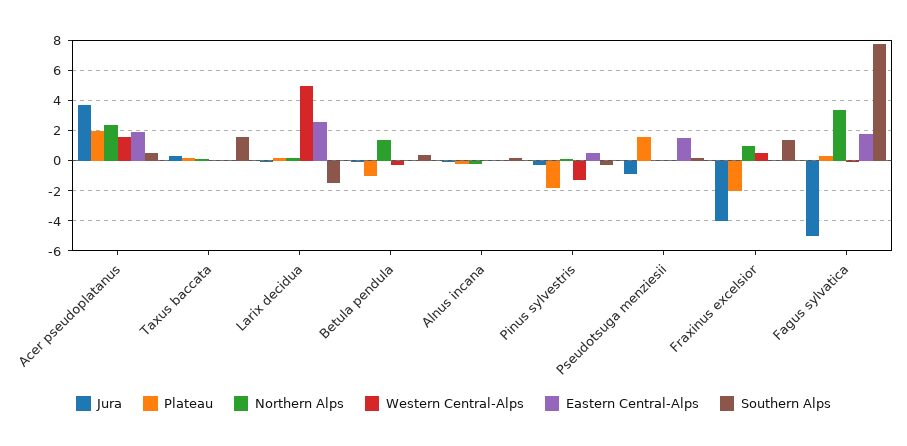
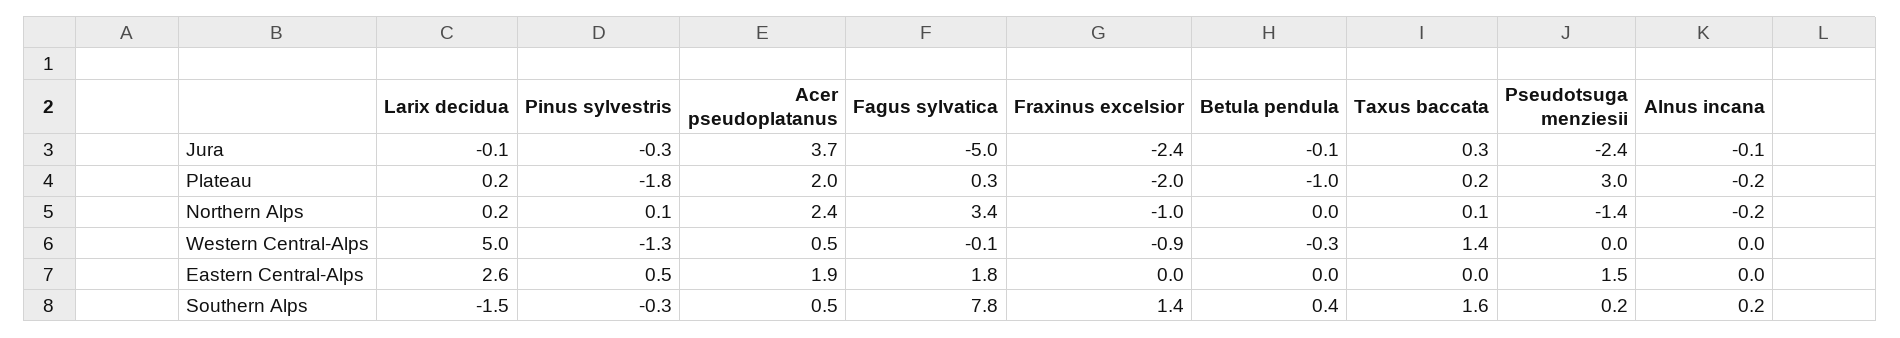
  {
    "Jura": {
      "Acer pseudoplatanus": 3.7,
      "Taxus baccata": 0.3,
      "Larix decidua": -0.1,
      "Betula pendula": -0.1,
      "Alnus incana": -0.1,
      "Pinus sylvestris": -0.3,
-     "Pseudotsuga menziesii": -1,
+     "Pseudotsuga menziesii": -2.4,
-     "Fraxinus excelsior": -4,
+     "Fraxinus excelsior": -2.4,
      "Fagus sylvatica": -5
    },
    "Plateau": {
      "Acer pseudoplatanus": 2,
      "Taxus baccata": 0.2,
      "Larix decidua": 0.2,
      "Betula pendula": -1,
      "Alnus incana": -0.2,
      "Pinus sylvestris": -1.8,
-     "Pseudotsuga menziesii": 1.5,
+     "Pseudotsuga menziesii": 3,
      "Fraxinus excelsior": -2,
      "Fagus sylvatica": 0.3
    },
    "Northern Alps": {
      "Acer pseudoplatanus": 2.4,
      "Taxus baccata": 0.1,
      "Larix decidua": 0.2,
-     "Betula pendula": 1.5,
+     "Betula pendula": 0,
      "Alnus incana": -0.2,
      "Pinus sylvestris": 0.1,
-     "Pseudotsuga menziesii": 0,
+     "Pseudotsuga menziesii": -1.4,
-     "Fraxinus excelsior": 1,
+     "Fraxinus excelsior": -1,
      "Fagus sylvatica": 3.4
    },
    "Western Central-Alps": {
-     "Acer pseudoplatanus": 1.5,
+     "Acer pseudoplatanus": 0.5,
-     "Taxus baccata": 0,
+     "Taxus baccata": 1.4,
      "Larix decidua": 5,
      "Betula pendula": -0.3,
      "Alnus incana": 0,
      "Pinus sylvestris": -1.3,
      "Pseudotsuga menziesii": 0,
-     "Fraxinus excelsior": 0.5,
+     "Fraxinus excelsior": -0.9,
      "Fagus sylvatica": -0.1
    },
    "Eastern Central-Alps": {
      "Acer pseudoplatanus": 1.9,
      "Taxus baccata": 0,
      "Larix decidua": 2.6,
      "Betula pendula": 0,
      "Alnus incana": 0,
      "Pinus sylvestris": 0.5,
      "Pseudotsuga menziesii": 1.5,
      "Fraxinus excelsior": 0,
      "Fagus sylvatica": 1.8
    },
    "Southern Alps": {
      "Acer pseudoplatanus": 0.5,
      "Taxus baccata": 1.6,
      "Larix decidua": -1.5,
      "Betula pendula": 0.4,
      "Alnus incana": 0.2,
      "Pinus sylvestris": -0.3,
      "Pseudotsuga menziesii": 0.2,
      "Fraxinus excelsior": 1.4,
      "Fagus sylvatica": 7.8
    }
  }

